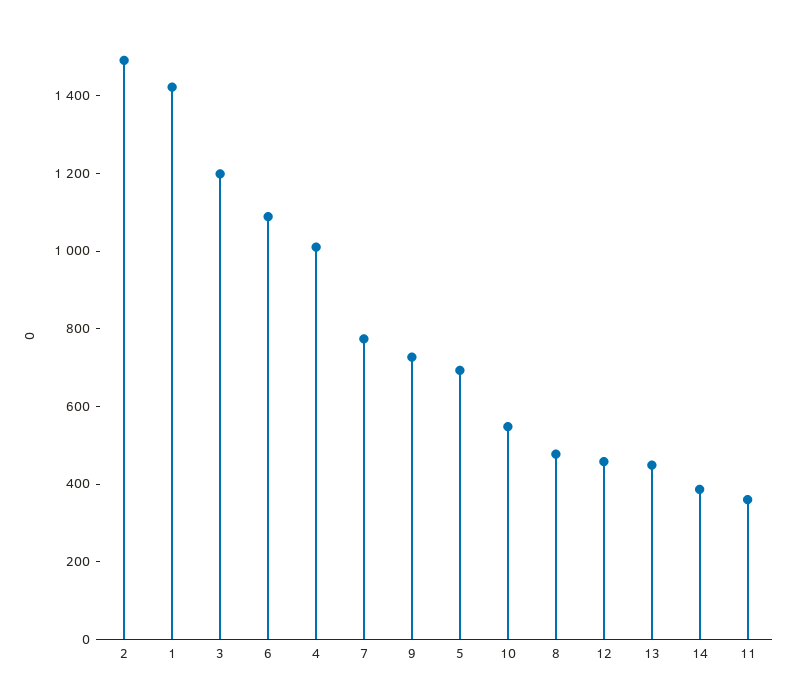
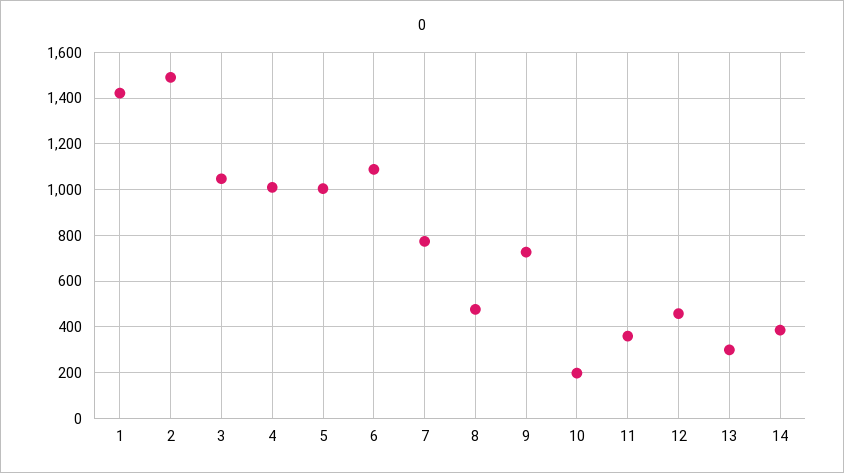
  {
    "2": 1500,
    "1": 1400,
-   "3": 1200,
+   "3": 1050,
    "6": 1100,
    "4": 1000,
    "7": 750,
    "9": 750,
-   "5": 700,
+   "5": 1000,
-   "10": 550,
+   "10": 200,
    "8": 500,
    "12": 450,
-   "13": 450,
+   "13": 300,
    "14": 400,
    "11": 350
  }

